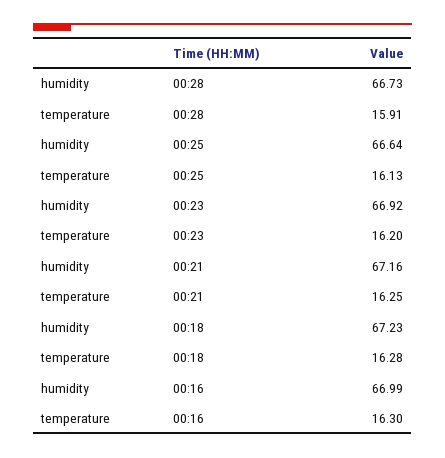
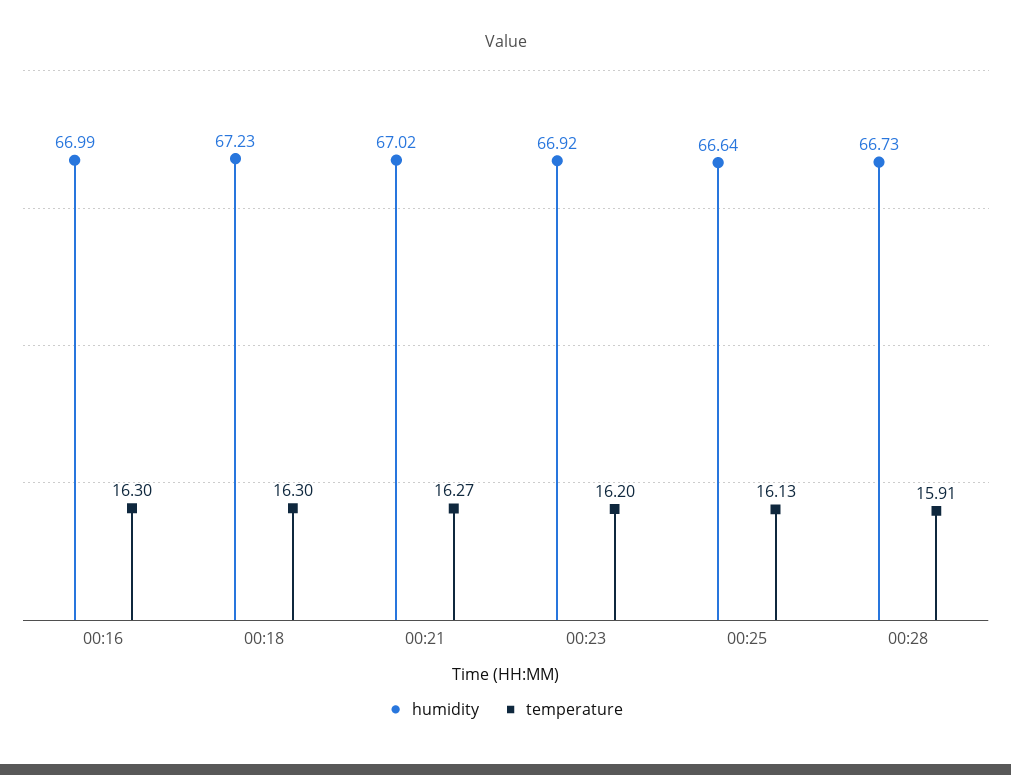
  {
    "humidity": {
      "00:28": 66.73,
      "00:25": 66.64,
      "00:23": 66.92,
-     "00:21": 67.16,
+     "00:21": 67.02,
      "00:18": 67.23,
      "00:16": 66.99
    },
    "temperature": {
      "00:28": 15.91,
      "00:25": 16.13,
      "00:23": 16.2,
-     "00:21": 16.25,
+     "00:21": 16.27,
-     "00:18": 16.28,
+     "00:18": 16.3,
      "00:16": 16.3
    }
  }

